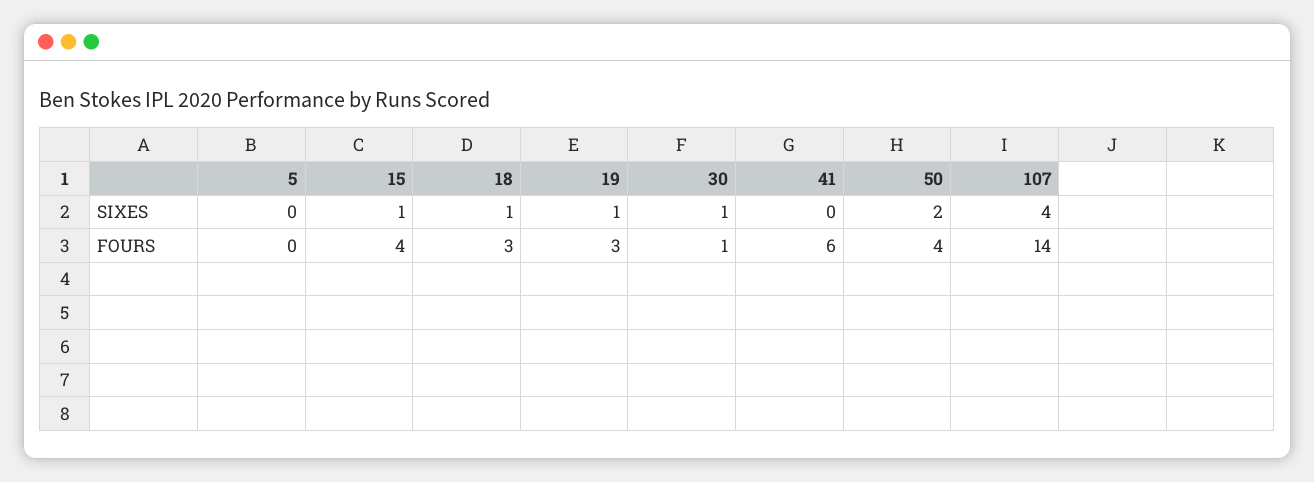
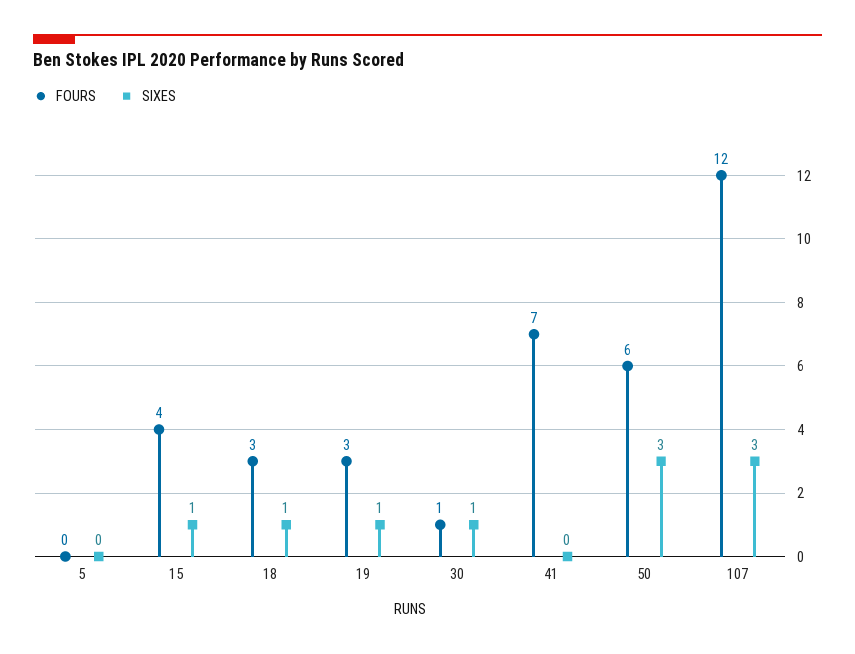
  {
    "SIXES": {
      "5": 0,
      "15": 1,
      "18": 1,
      "19": 1,
      "30": 1,
      "41": 0,
-     "50": 2,
+     "50": 3,
-     "107": 4
+     "107": 3
    },
    "FOURS": {
      "5": 0,
      "15": 4,
      "18": 3,
      "19": 3,
      "30": 1,
-     "41": 6,
+     "41": 7,
-     "50": 4,
+     "50": 6,
-     "107": 14
+     "107": 12
    }
  }

